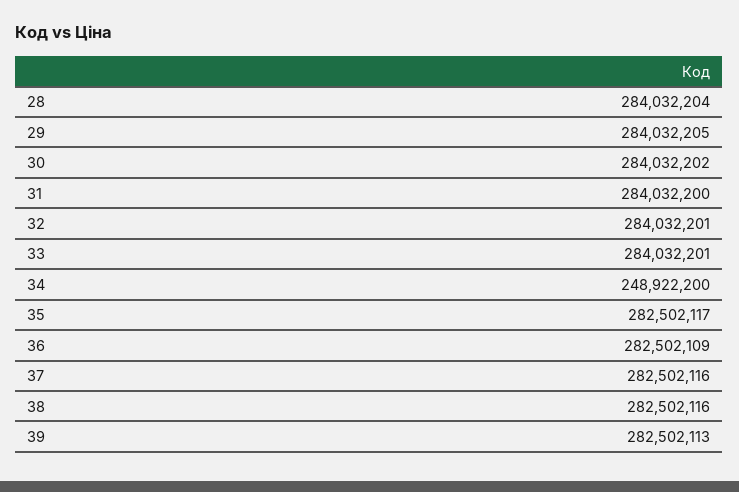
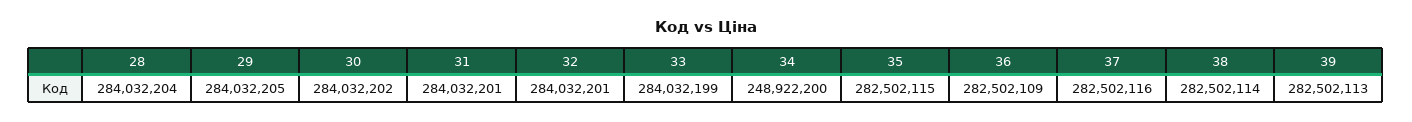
  {
    "28": 284032204,
    "29": 284032205,
    "30": 284032202,
-   "31": 284032200,
+   "31": 284032201,
    "32": 284032201,
-   "33": 284032201,
+   "33": 284032199,
    "34": 248922200,
-   "35": 282502117,
+   "35": 282502115,
    "36": 282502109,
    "37": 282502116,
-   "38": 282502116,
+   "38": 282502114,
    "39": 282502113
  }

